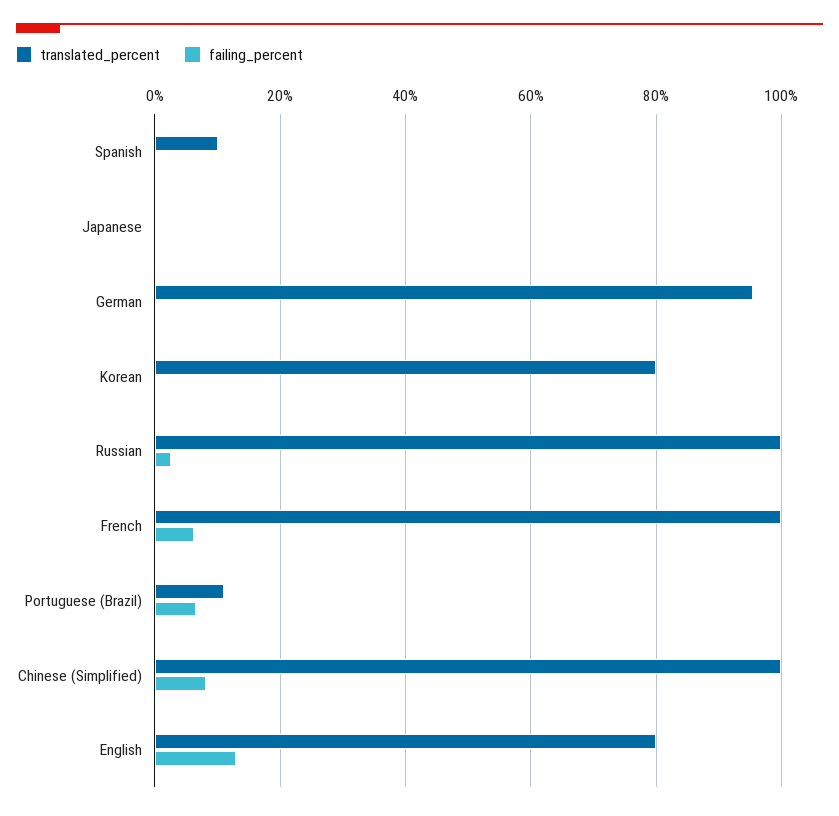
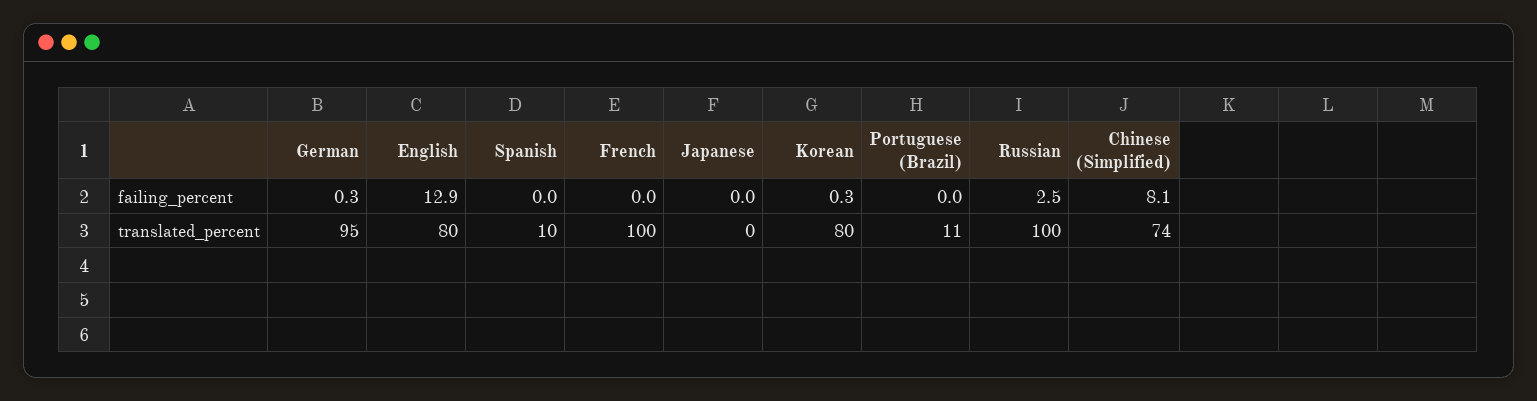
  {
    "translated_percent": {
      "Spanish": 10,
      "Japanese": 0,
      "German": 95,
      "Korean": 80,
      "Russian": 100,
      "French": 100,
      "Portuguese (Brazil)": 11,
-     "Chinese (Simplified)": 100,
+     "Chinese (Simplified)": 74,
      "English": 80
    },
    "failing_percent": {
      "Spanish": 0,
      "Japanese": 0,
      "German": 0.3,
      "Korean": 0.3,
      "Russian": 2.5,
-     "French": 6,
+     "French": 0,
-     "Portuguese (Brazil)": 6,
+     "Portuguese (Brazil)": 0,
      "Chinese (Simplified)": 8.1,
      "English": 12.9
    }
  }

